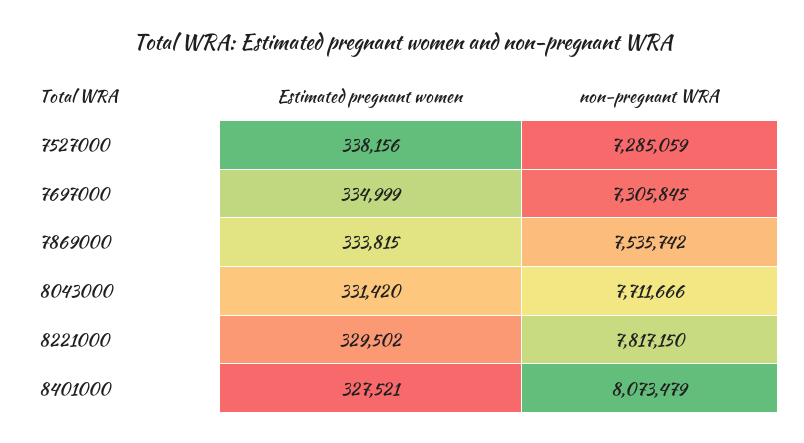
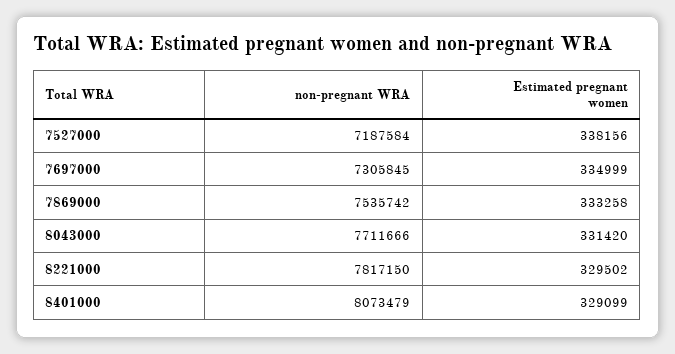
  {
    "Estimated pregnant women": {
      "7527000": 338156,
      "7697000": 334999,
-     "7869000": 333815,
+     "7869000": 333258,
      "8043000": 331420,
      "8221000": 329502,
-     "8401000": 327521
+     "8401000": 329099
    },
    "non-pregnant WRA": {
-     "7527000": 7285059,
+     "7527000": 7187584,
      "7697000": 7305845,
      "7869000": 7535742,
      "8043000": 7711666,
      "8221000": 7817150,
      "8401000": 8073479
    }
  }

